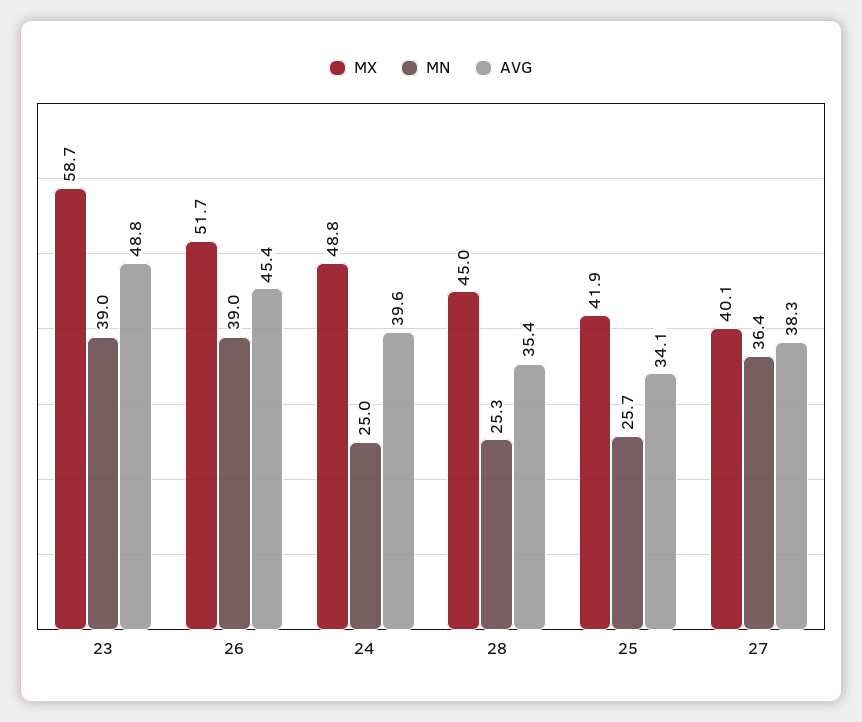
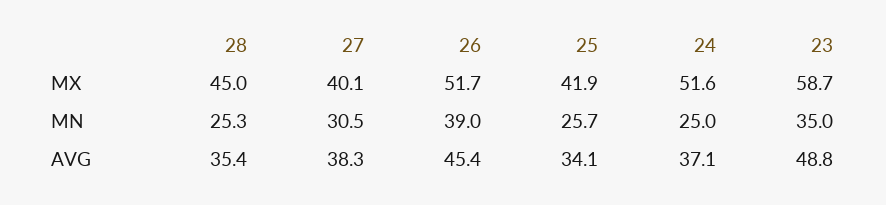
  {
    "MX": {
      "23": 58.7,
      "26": 51.7,
-     "24": 48.8,
+     "24": 51.6,
      "28": 45,
      "25": 41.9,
      "27": 40.1
    },
    "MN": {
-     "23": 39,
+     "23": 35,
      "26": 39,
      "24": 25,
      "28": 25.3,
      "25": 25.7,
-     "27": 36.4
+     "27": 30.5
    },
    "AVG": {
      "23": 48.8,
      "26": 45.4,
-     "24": 39.6,
+     "24": 37.1,
      "28": 35.4,
      "25": 34.1,
      "27": 38.3
    }
  }

